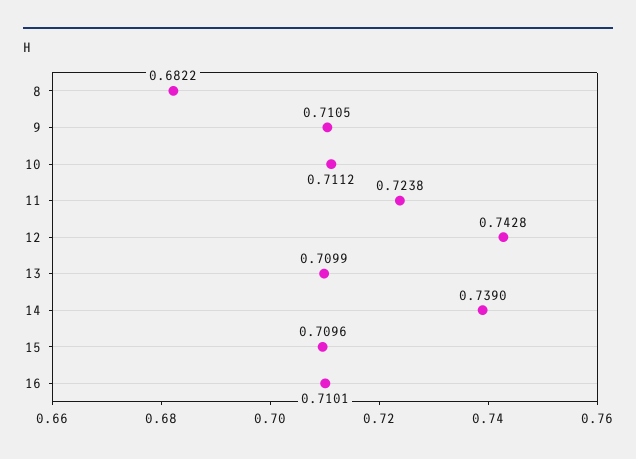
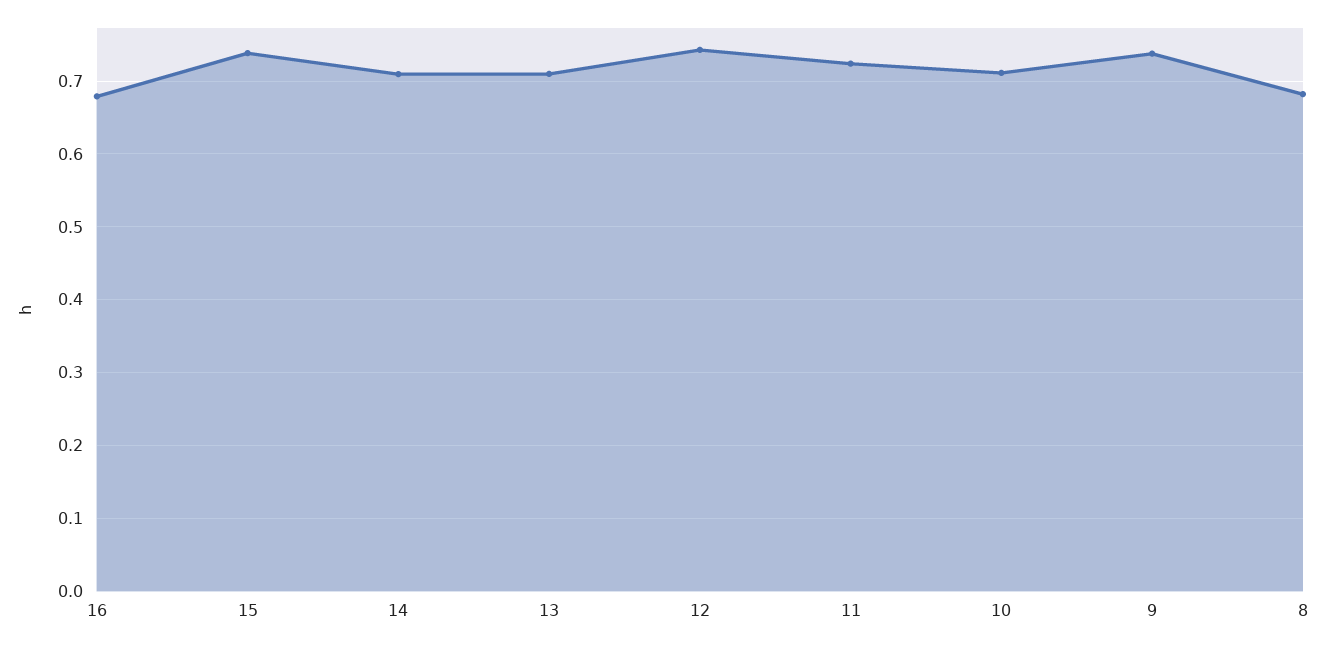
  {
    "8": 0.6822,
-   "9": 0.7105,
+   "9": 0.74,
    "10": 0.7112,
    "11": 0.7238,
    "12": 0.7428,
    "13": 0.7099,
-   "14": 0.739,
+   "14": 0.71,
-   "15": 0.7096,
+   "15": 0.74,
-   "16": 0.7101
+   "16": 0.68
  }

